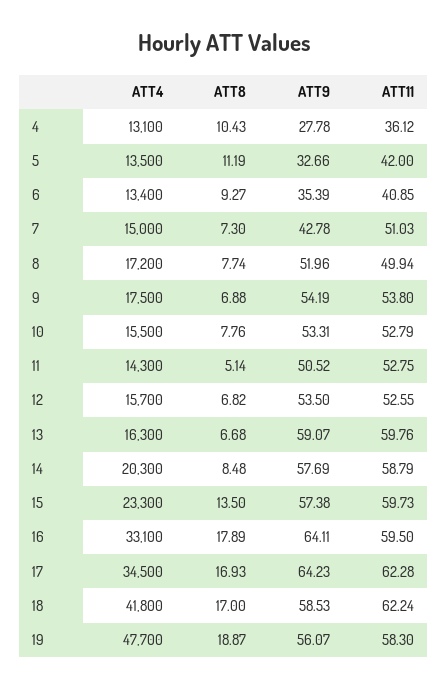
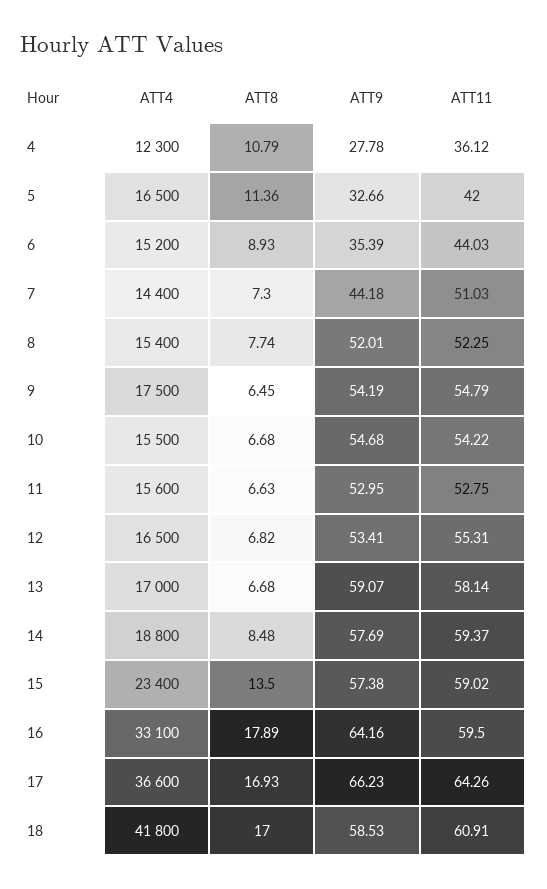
  {
    "ATT4": {
-     "4": 13100,
+     "4": 12300,
-     "5": 13500,
+     "5": 16500,
-     "6": 13400,
+     "6": 15200,
-     "7": 15000,
+     "7": 14400,
-     "8": 17200,
+     "8": 15400,
      "9": 17500,
      "10": 15500,
-     "11": 14300,
+     "11": 15600,
-     "12": 15700,
+     "12": 16500,
-     "13": 16300,
+     "13": 17000,
-     "14": 20300,
+     "14": 18800,
-     "15": 23300,
+     "15": 23400,
      "16": 33100,
-     "17": 34500,
+     "17": 36600,
-     "18": 41800,
+     "18": 41800
-     "19": 47700
    },
    "ATT8": {
-     "4": 10.43,
+     "4": 10.79,
-     "5": 11.19,
+     "5": 11.36,
-     "6": 9.27,
+     "6": 8.93,
      "7": 7.3,
      "8": 7.74,
-     "9": 6.88,
+     "9": 6.45,
-     "10": 7.76,
+     "10": 6.68,
-     "11": 5.14,
+     "11": 6.63,
      "12": 6.82,
      "13": 6.68,
      "14": 8.48,
      "15": 13.5,
      "16": 17.89,
      "17": 16.93,
-     "18": 17,
+     "18": 17
-     "19": 18.87
    },
    "ATT9": {
      "4": 27.78,
      "5": 32.66,
      "6": 35.39,
-     "7": 42.78,
+     "7": 44.18,
-     "8": 51.96,
+     "8": 52.01,
      "9": 54.19,
-     "10": 53.31,
+     "10": 54.68,
-     "11": 50.52,
+     "11": 52.95,
-     "12": 53.5,
+     "12": 53.41,
      "13": 59.07,
      "14": 57.69,
      "15": 57.38,
-     "16": 64.11,
+     "16": 64.16,
-     "17": 64.23,
+     "17": 66.23,
-     "18": 58.53,
+     "18": 58.53
-     "19": 56.07
    },
    "ATT11": {
      "4": 36.12,
      "5": 42,
-     "6": 40.85,
+     "6": 44.03,
      "7": 51.03,
-     "8": 49.94,
+     "8": 52.25,
-     "9": 53.8,
+     "9": 54.79,
-     "10": 52.79,
+     "10": 54.22,
      "11": 52.75,
-     "12": 52.55,
+     "12": 55.31,
-     "13": 59.76,
+     "13": 58.14,
-     "14": 58.79,
+     "14": 59.37,
-     "15": 59.73,
+     "15": 59.02,
      "16": 59.5,
-     "17": 62.28,
+     "17": 64.26,
-     "18": 62.24,
+     "18": 60.91
-     "19": 58.3
    }
  }

